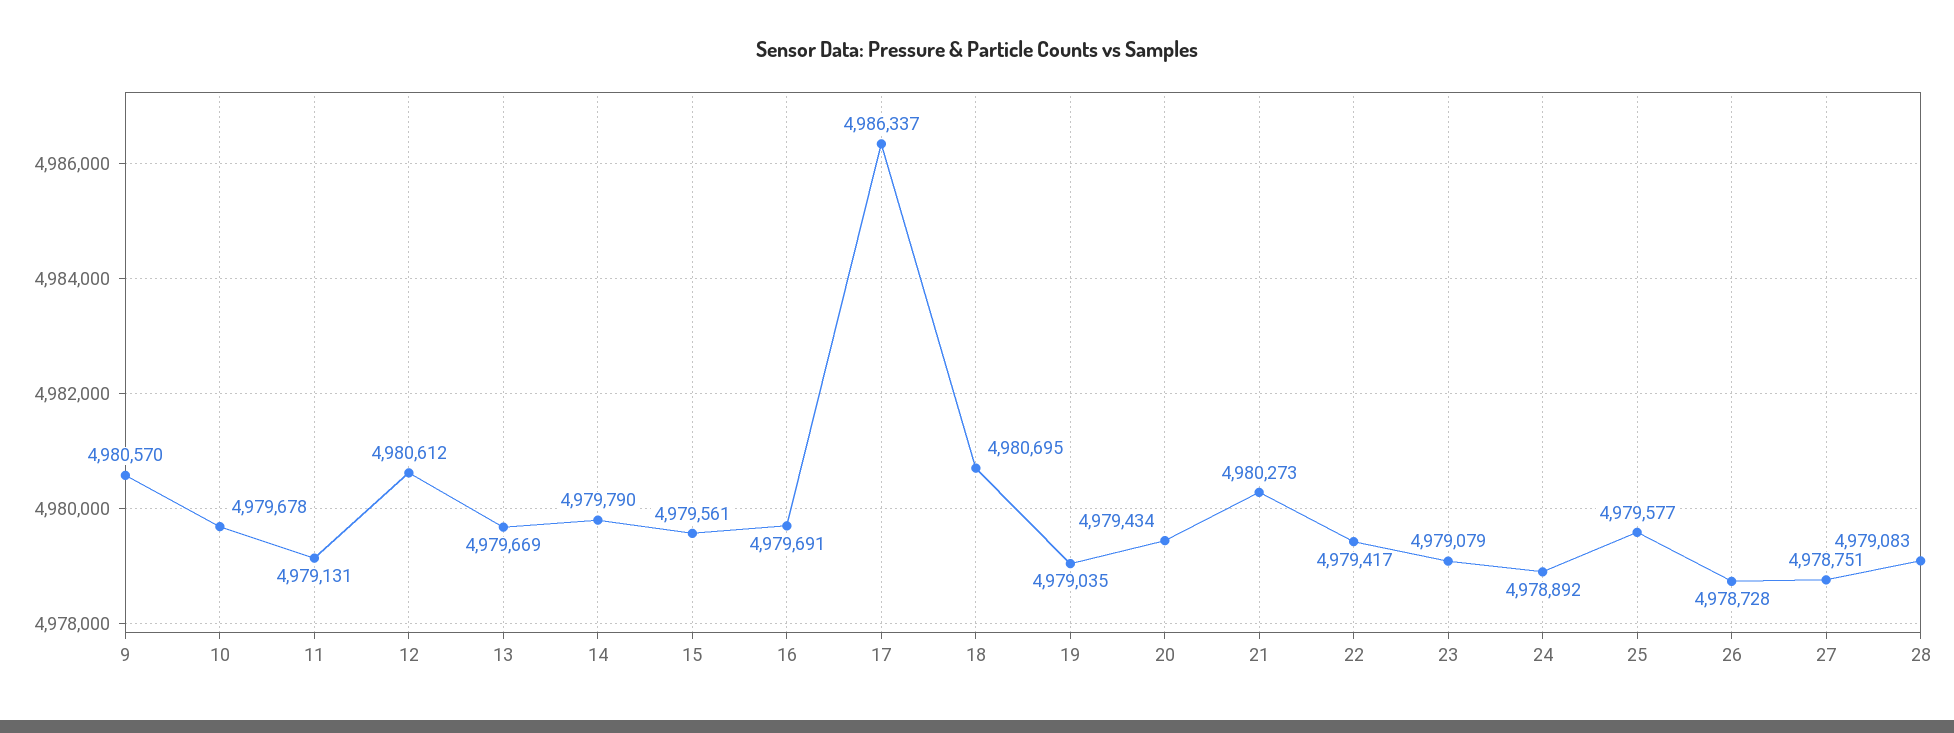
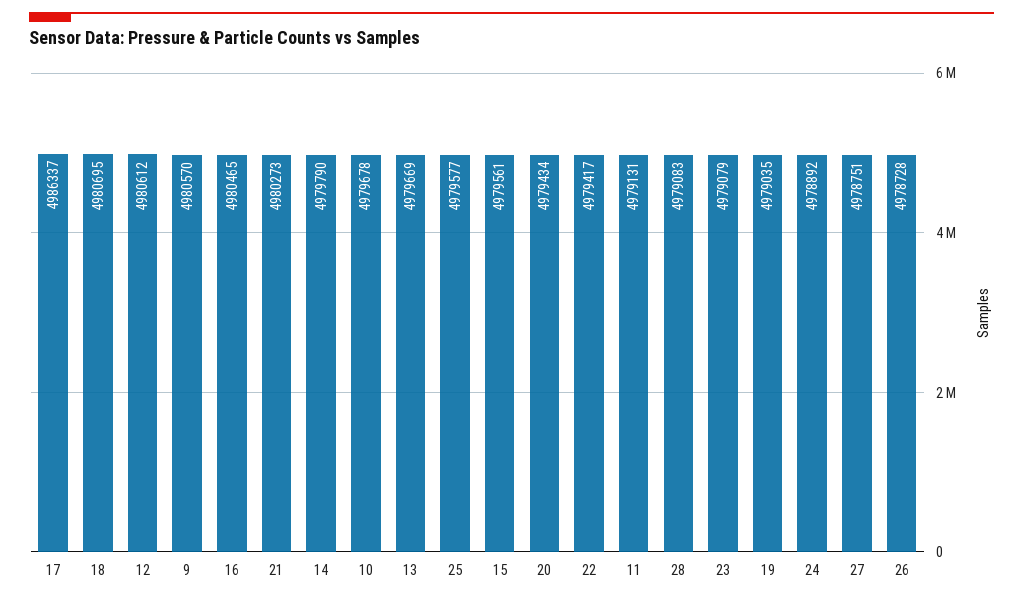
  {
    "9": 4980570,
    "10": 4979678,
    "11": 4979131,
    "12": 4980612,
    "13": 4979669,
    "14": 4979790,
    "15": 4979561,
-   "16": 4979691,
+   "16": 4980465,
    "17": 4986337,
    "18": 4980695,
    "19": 4979035,
    "20": 4979434,
    "21": 4980273,
    "22": 4979417,
    "23": 4979079,
    "24": 4978892,
    "25": 4979577,
    "26": 4978728,
    "27": 4978751,
    "28": 4979083
  }

